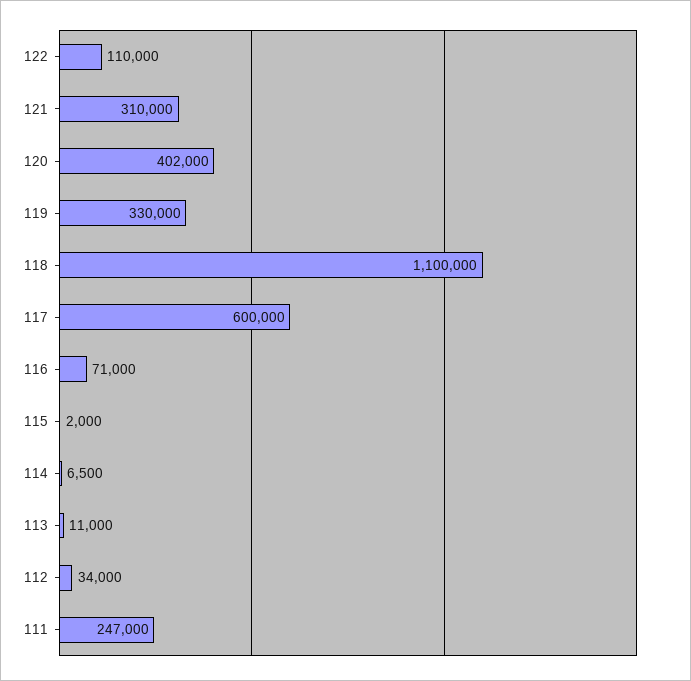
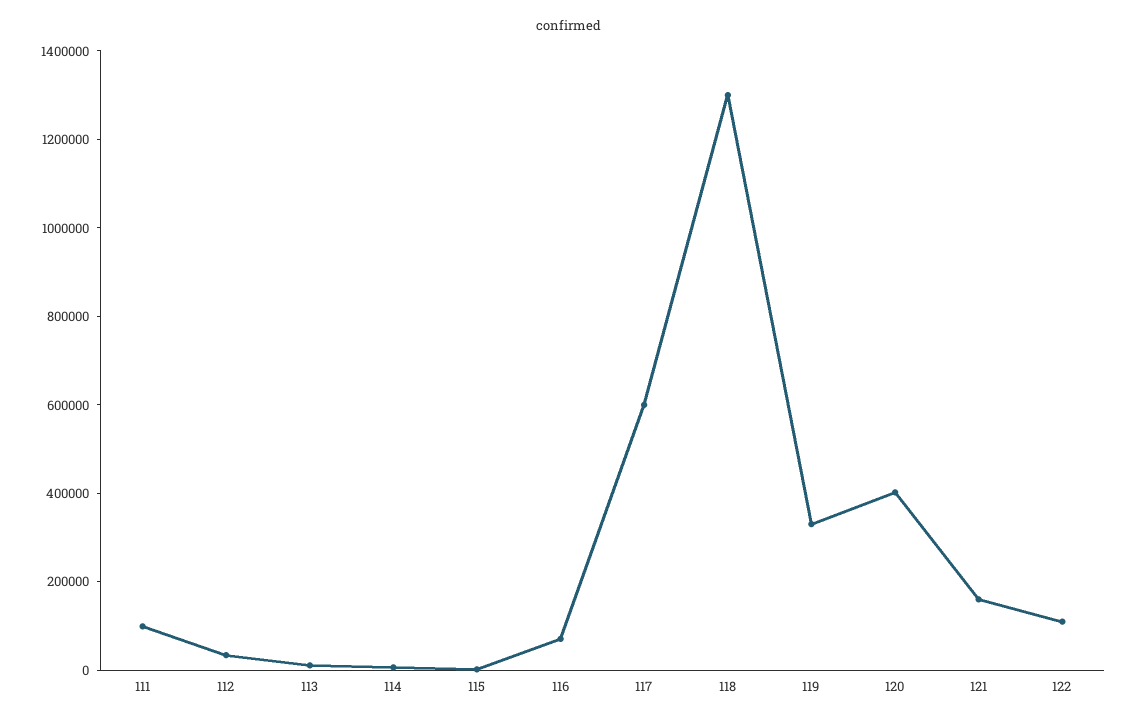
  {
    "122": 110000,
-   "121": 310000,
+   "121": 150000,
    "120": 402000,
    "119": 330000,
-   "118": 1100000,
+   "118": 1300000,
    "117": 600000,
    "116": 71000,
    "115": 2000,
    "114": 6500,
    "113": 11000,
    "112": 34000,
-   "111": 247000
+   "111": 100000
  }

